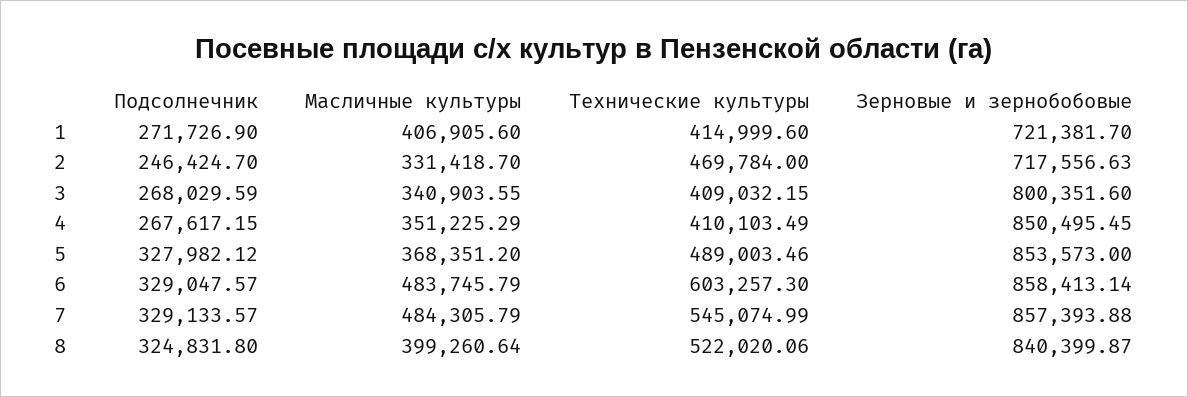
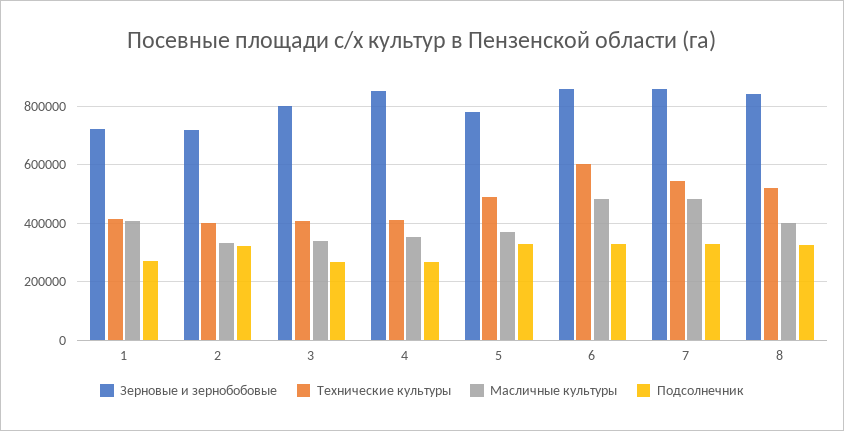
  {
    "Подсолнечник": {
      "1": 271726.9,
-     "2": 246424.7,
+     "2": 325000,
      "3": 268029.59,
      "4": 267617.15,
      "5": 327982.12,
      "6": 329047.57,
      "7": 329133.57,
      "8": 324831.8
    },
    "Масличные культуры": {
      "1": 406905.6,
      "2": 331418.7,
      "3": 340903.55,
      "4": 351225.29,
      "5": 368351.2,
      "6": 483745.79,
      "7": 484305.79,
      "8": 399260.64
    },
    "Технические культуры": {
      "1": 414999.6,
-     "2": 469784,
+     "2": 400000,
      "3": 409032.15,
      "4": 410103.49,
      "5": 489003.46,
      "6": 603257.3,
      "7": 545074.99,
      "8": 522020.06
    },
    "Зерновые и зернобобовые": {
      "1": 721381.7,
      "2": 717556.63,
      "3": 800351.6,
      "4": 850495.45,
-     "5": 853573,
+     "5": 775000,
      "6": 858413.14,
      "7": 857393.88,
      "8": 840399.87
    }
  }

